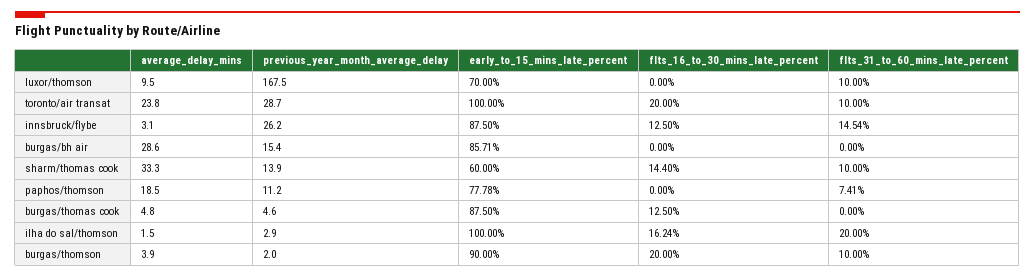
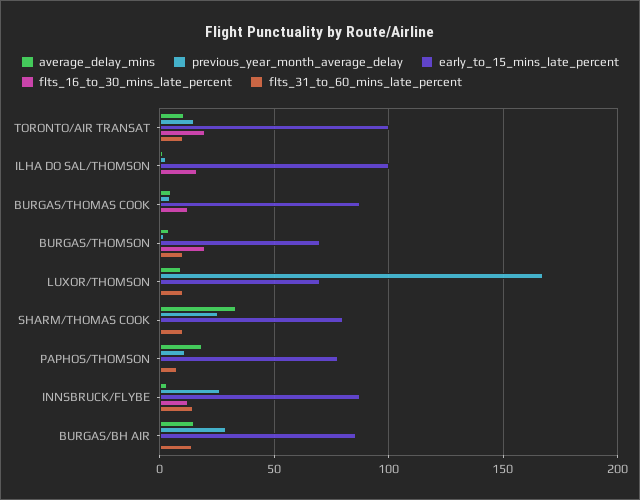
  {
    "average_delay_mins": {
      "luxor/thomson": 9.5,
-     "toronto/air transat": 23.8,
+     "toronto/air transat": 10,
      "innsbruck/flybe": 3.1,
-     "burgas/bh air": 28.6,
+     "burgas/bh air": 15,
      "sharm/thomas cook": 33.3,
      "paphos/thomson": 18.5,
      "burgas/thomas cook": 4.8,
      "ilha do sal/thomson": 1.5,
      "burgas/thomson": 3.9
    },
    "previous_year_month_average_delay": {
      "luxor/thomson": 167.5,
-     "toronto/air transat": 28.7,
+     "toronto/air transat": 15,
      "innsbruck/flybe": 26.2,
-     "burgas/bh air": 15.4,
+     "burgas/bh air": 30,
-     "sharm/thomas cook": 13.9,
+     "sharm/thomas cook": 25,
      "paphos/thomson": 11.2,
      "burgas/thomas cook": 4.6,
      "ilha do sal/thomson": 2.9,
      "burgas/thomson": 2
    },
    "early_to_15_mins_late_percent": {
      "luxor/thomson": 70,
      "toronto/air transat": 100,
      "innsbruck/flybe": 87.5,
      "burgas/bh air": 85.71,
-     "sharm/thomas cook": 60,
+     "sharm/thomas cook": 80,
      "paphos/thomson": 77.78,
      "burgas/thomas cook": 87.5,
      "ilha do sal/thomson": 100,
-     "burgas/thomson": 90
+     "burgas/thomson": 70
    },
    "flts_16_to_30_mins_late_percent": {
      "luxor/thomson": 0,
      "toronto/air transat": 20,
      "innsbruck/flybe": 12.5,
      "burgas/bh air": 0,
-     "sharm/thomas cook": 14.4,
+     "sharm/thomas cook": 0,
      "paphos/thomson": 0,
      "burgas/thomas cook": 12.5,
      "ilha do sal/thomson": 16.24,
      "burgas/thomson": 20
    },
    "flts_31_to_60_mins_late_percent": {
      "luxor/thomson": 10,
      "toronto/air transat": 10,
      "innsbruck/flybe": 14.54,
-     "burgas/bh air": 0,
+     "burgas/bh air": 15,
      "sharm/thomas cook": 10,
      "paphos/thomson": 7.41,
      "burgas/thomas cook": 0,
-     "ilha do sal/thomson": 20,
+     "ilha do sal/thomson": 0,
      "burgas/thomson": 10
    }
  }

